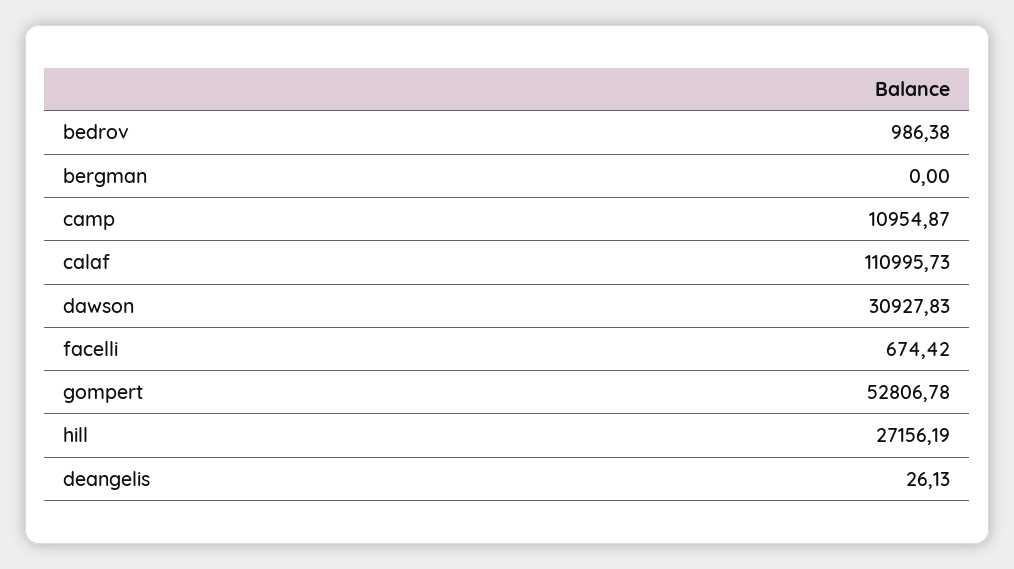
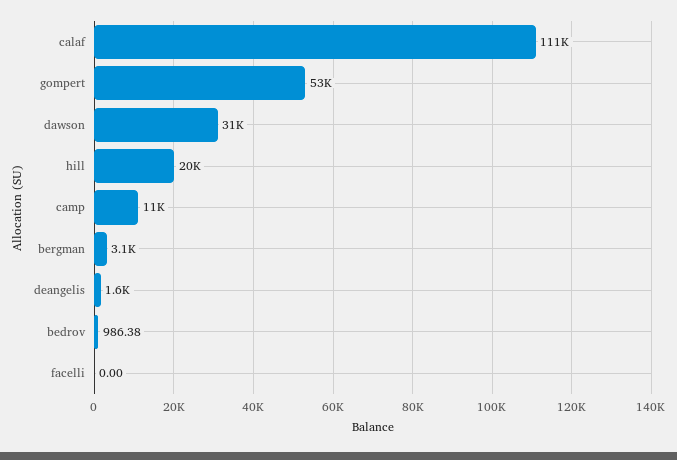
  {
    "bedrov": 986.38,
-   "bergman": 0,
+   "bergman": 3100,
    "camp": 10954.87,
    "calaf": 110995.73,
    "dawson": 30927.83,
-   "facelli": 674.42,
+   "facelli": 0,
    "gompert": 52806.78,
-   "hill": 27156.19,
+   "hill": 20000,
-   "deangelis": 26.13
+   "deangelis": 1600
  }

